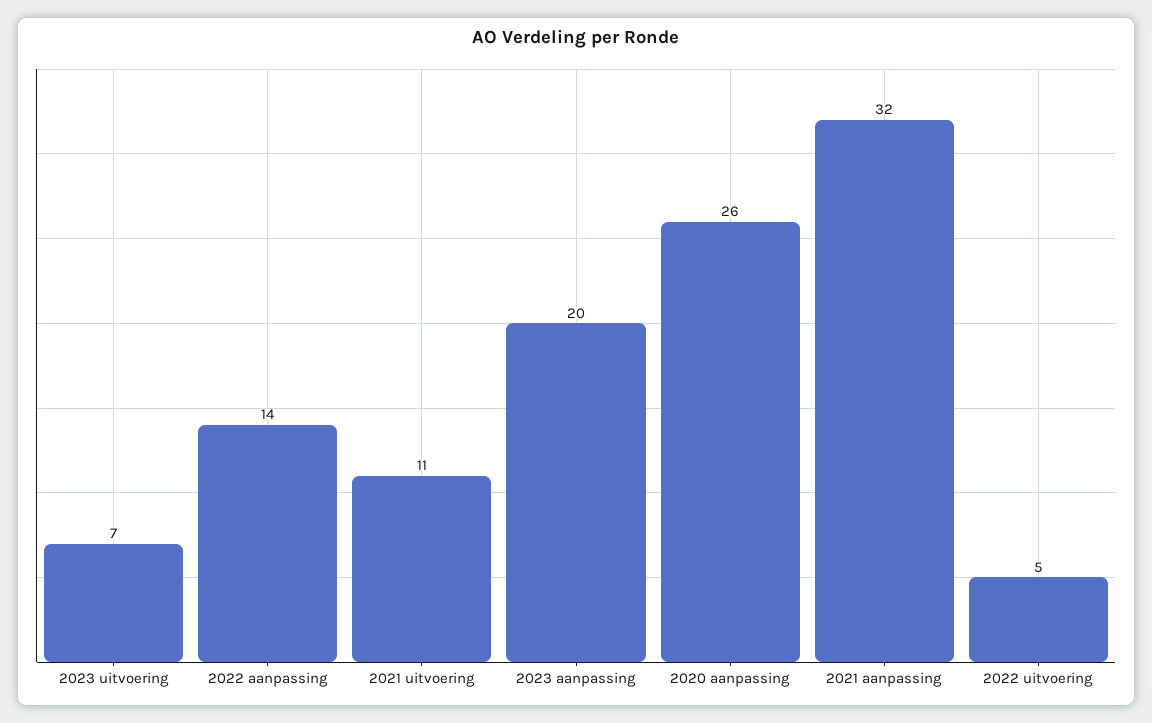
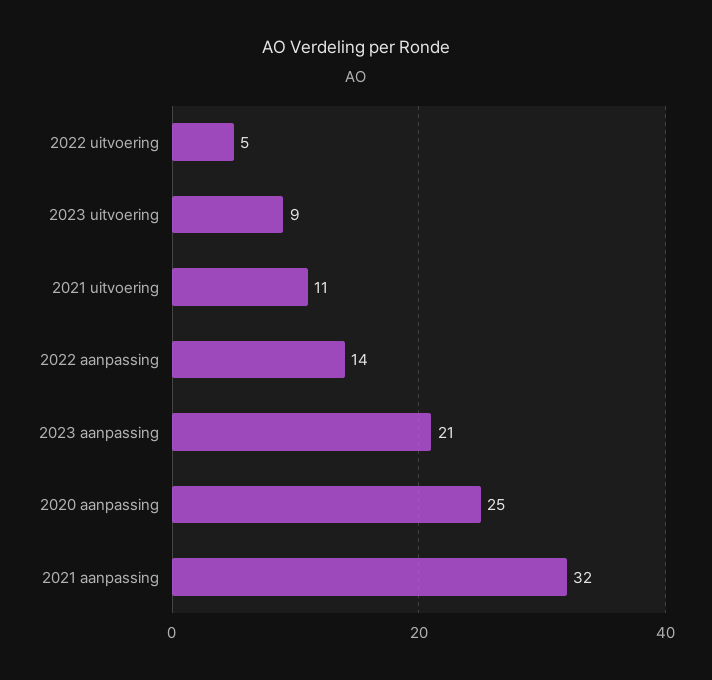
  {
-   "2023 uitvoering": 7,
+   "2023 uitvoering": 9,
    "2022 aanpassing": 14,
    "2021 uitvoering": 11,
-   "2023 aanpassing": 20,
+   "2023 aanpassing": 21,
-   "2020 aanpassing": 26,
+   "2020 aanpassing": 25,
    "2021 aanpassing": 32,
    "2022 uitvoering": 5
  }

